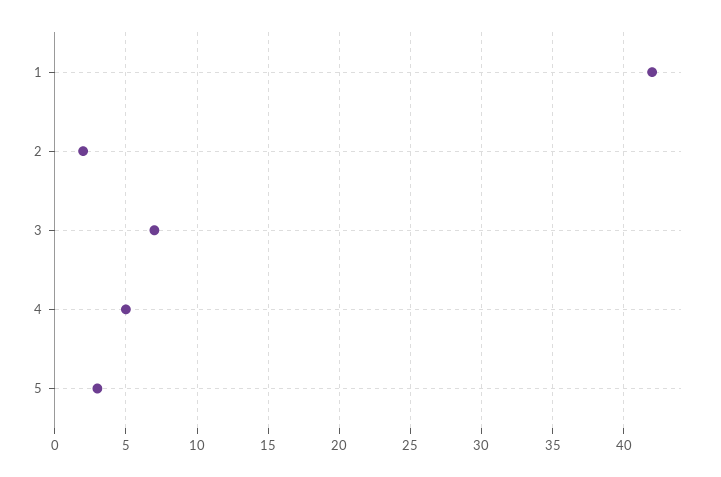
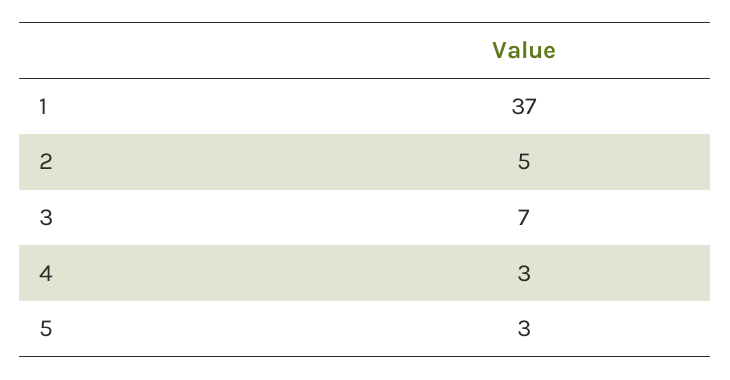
  {
-   "1": 42,
+   "1": 37,
-   "2": 2,
+   "2": 5,
    "3": 7,
-   "4": 5,
+   "4": 3,
    "5": 3
  }

